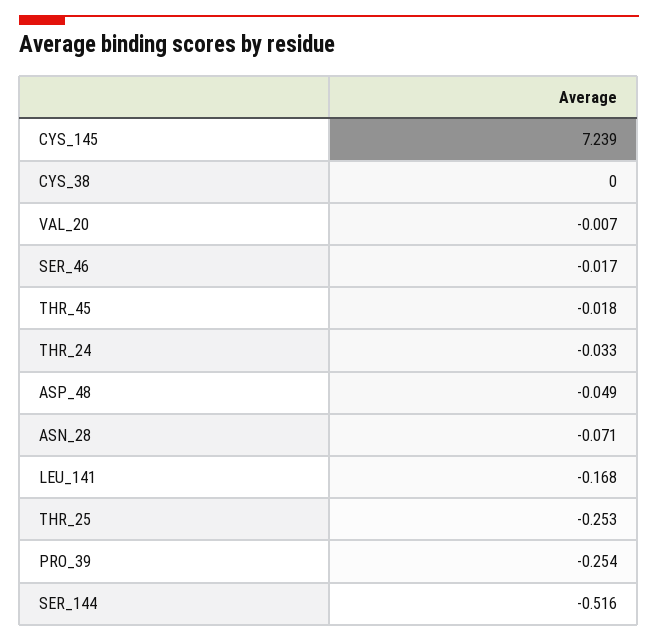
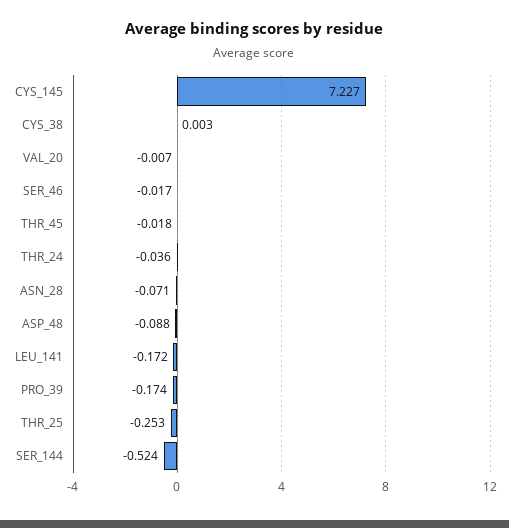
  {
-   "CYS_145": 7.239,
+   "CYS_145": 7.227,
-   "CYS_38": 0,
+   "CYS_38": 0.003,
    "VAL_20": -0.007,
    "SER_46": -0.017,
    "THR_45": -0.018,
-   "THR_24": -0.033,
+   "THR_24": -0.036,
-   "ASP_48": -0.049,
+   "ASP_48": -0.088,
    "ASN_28": -0.071,
-   "LEU_141": -0.168,
+   "LEU_141": -0.172,
    "THR_25": -0.253,
-   "PRO_39": -0.254,
+   "PRO_39": -0.174,
-   "SER_144": -0.516
+   "SER_144": -0.524
  }

